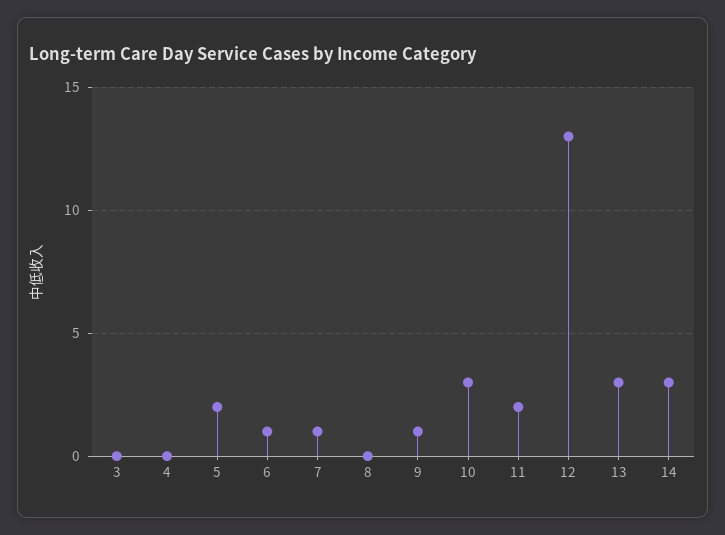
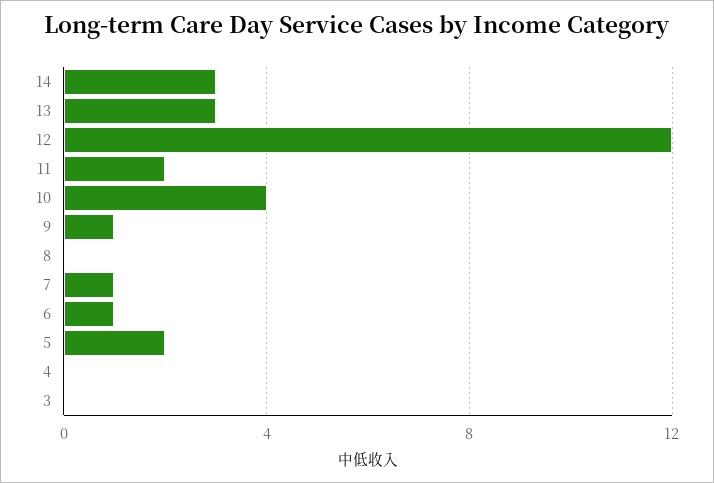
  {
    "3": 0,
    "4": 0,
    "5": 2,
    "6": 1,
    "7": 1,
    "8": 0,
    "9": 1,
-   "10": 3,
+   "10": 4,
    "11": 2,
-   "12": 13,
+   "12": 12,
    "13": 3,
    "14": 3
  }

